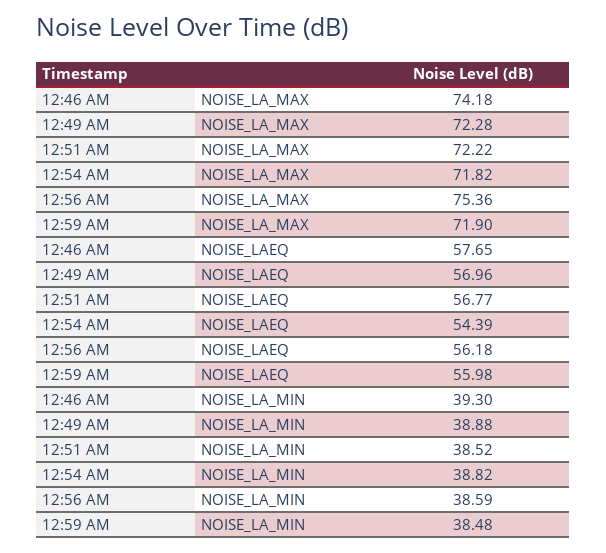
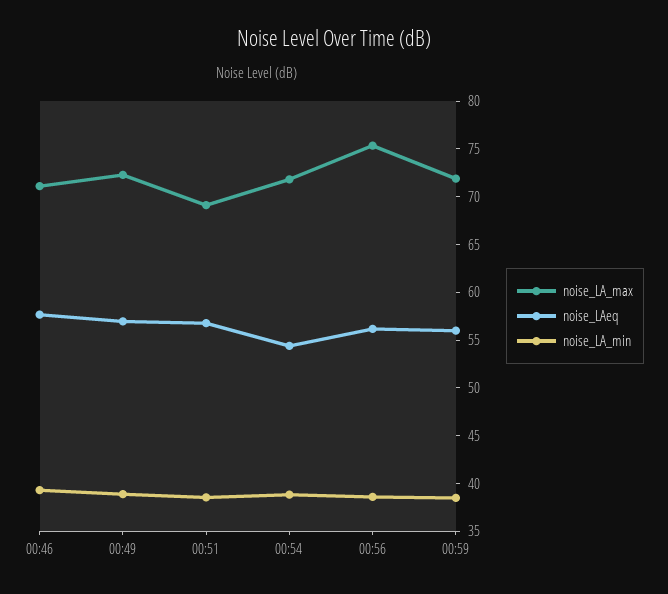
  {
    "NOISE_LA_MAX": {
-     "12:46 AM": 74.18,
+     "12:46 AM": 71,
      "12:49 AM": 72.28,
-     "12:51 AM": 72.22,
+     "12:51 AM": 69,
      "12:54 AM": 71.82,
      "12:56 AM": 75.36,
      "12:59 AM": 71.9
    },
    "NOISE_LAEQ": {
      "12:46 AM": 57.65,
      "12:49 AM": 56.96,
      "12:51 AM": 56.77,
      "12:54 AM": 54.39,
      "12:56 AM": 56.18,
      "12:59 AM": 55.98
    },
    "NOISE_LA_MIN": {
      "12:46 AM": 39.3,
      "12:49 AM": 38.88,
      "12:51 AM": 38.52,
      "12:54 AM": 38.82,
      "12:56 AM": 38.59,
      "12:59 AM": 38.48
    }
  }

